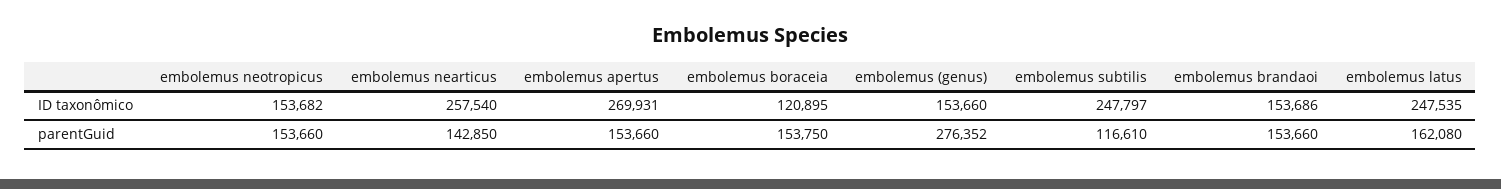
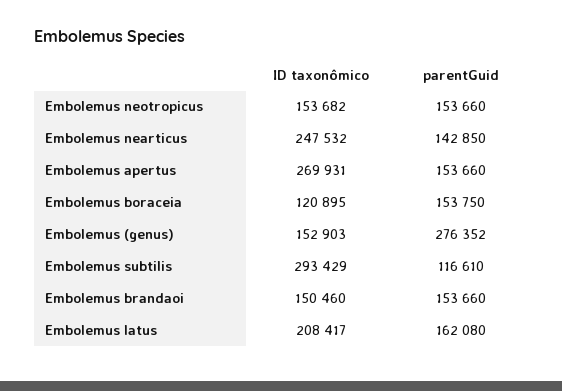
  {
    "embolemus neotropicus": {
      "ID taxonômico": 153682,
      "parentGuid": 153660
    },
    "embolemus nearticus": {
-     "ID taxonômico": 257540,
+     "ID taxonômico": 247532,
      "parentGuid": 142850
    },
    "embolemus apertus": {
      "ID taxonômico": 269931,
      "parentGuid": 153660
    },
    "embolemus boraceia": {
      "ID taxonômico": 120895,
      "parentGuid": 153750
    },
    "embolemus (genus)": {
-     "ID taxonômico": 153660,
+     "ID taxonômico": 152903,
      "parentGuid": 276352
    },
    "embolemus subtilis": {
-     "ID taxonômico": 247797,
+     "ID taxonômico": 293429,
      "parentGuid": 116610
    },
    "embolemus brandaoi": {
-     "ID taxonômico": 153686,
+     "ID taxonômico": 150460,
      "parentGuid": 153660
    },
    "embolemus latus": {
-     "ID taxonômico": 247535,
+     "ID taxonômico": 208417,
      "parentGuid": 162080
    }
  }

